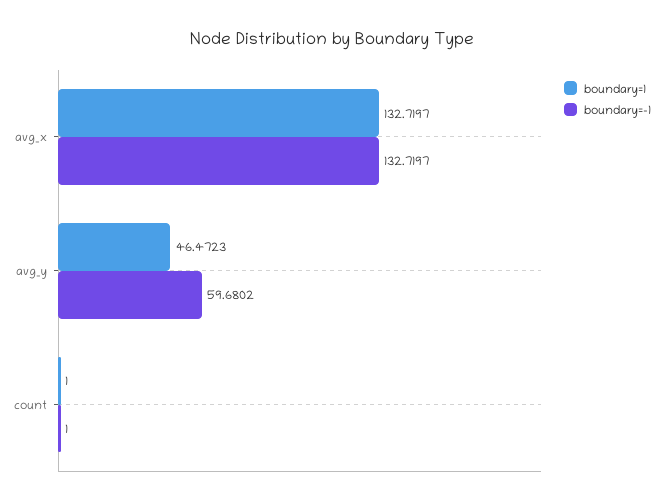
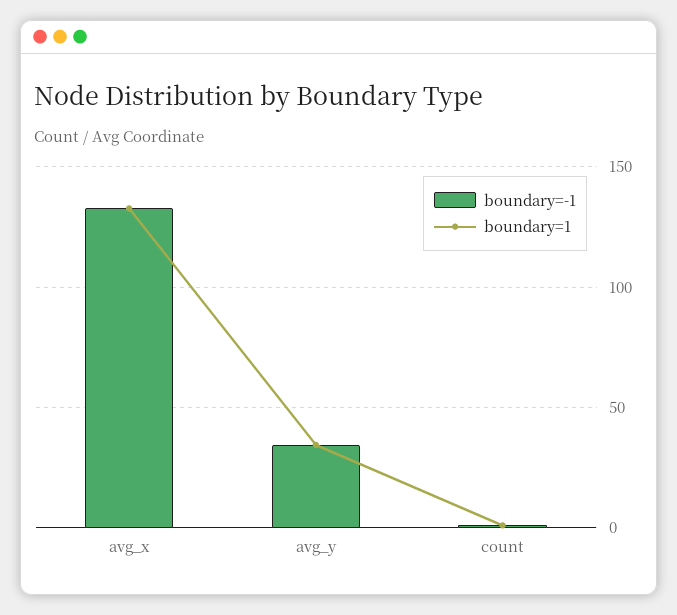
  {
    "boundary=1": {
      "avg_x": 132.7197,
-     "avg_y": 46.4723,
+     "avg_y": 35,
      "count": 1
    },
    "boundary=-1": {
      "avg_x": 132.7197,
-     "avg_y": 59.6802,
+     "avg_y": 35,
      "count": 1
    }
  }

